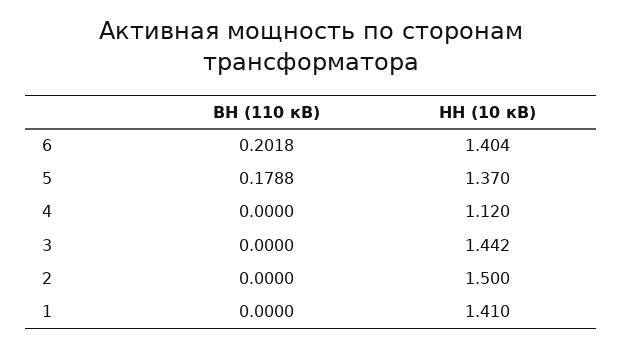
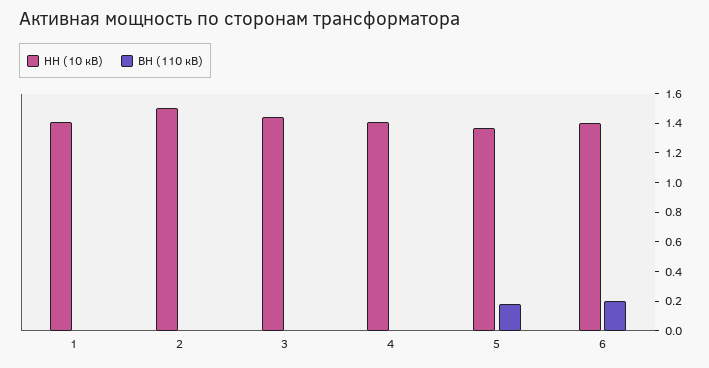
  {
    "ВН (110 кВ)": {
      "6": 0.2018,
      "5": 0.1788,
      "4": 0,
      "3": 0,
      "2": 0,
      "1": 0
    },
    "НН (10 кВ)": {
      "6": 1.404,
      "5": 1.37,
-     "4": 1.12,
+     "4": 1.4,
      "3": 1.442,
      "2": 1.5,
      "1": 1.41
    }
  }

